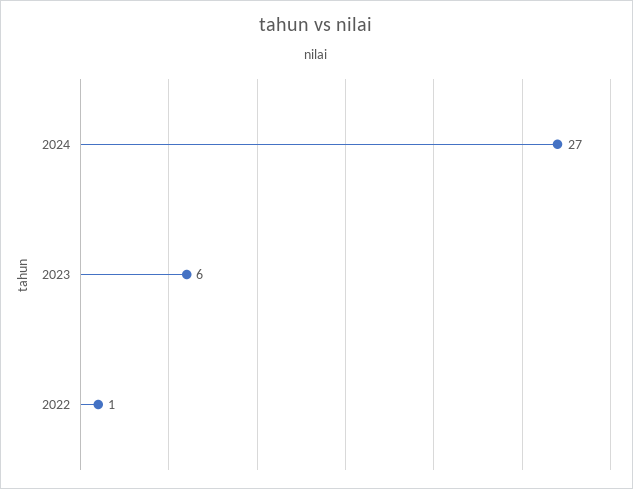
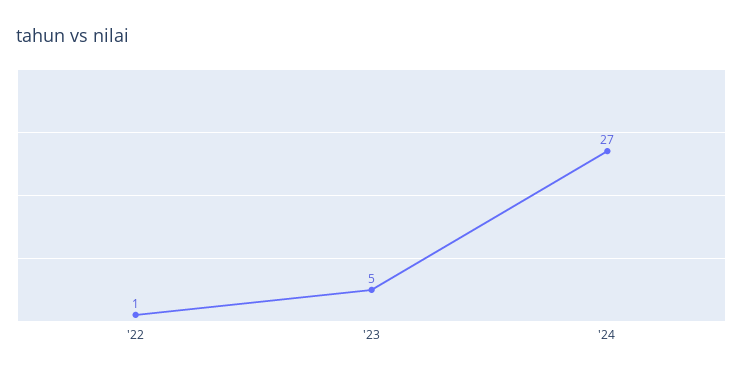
  {
    "2024": 27,
-   "2023": 6,
+   "2023": 5,
    "2022": 1
  }

